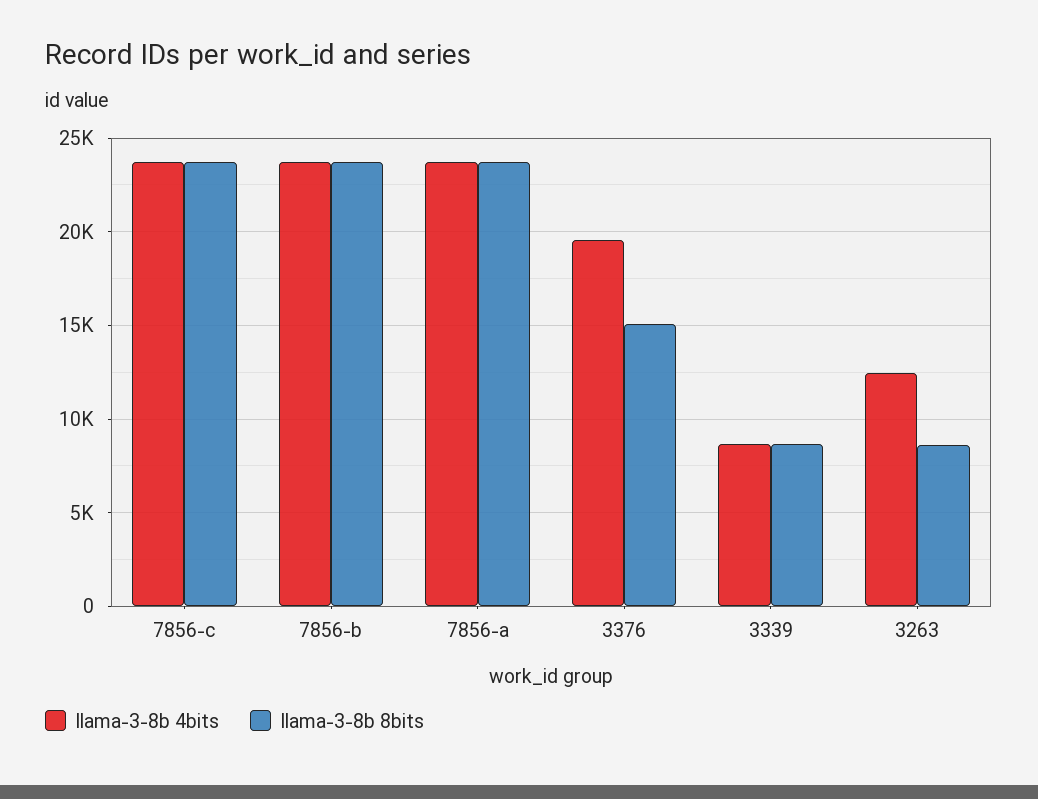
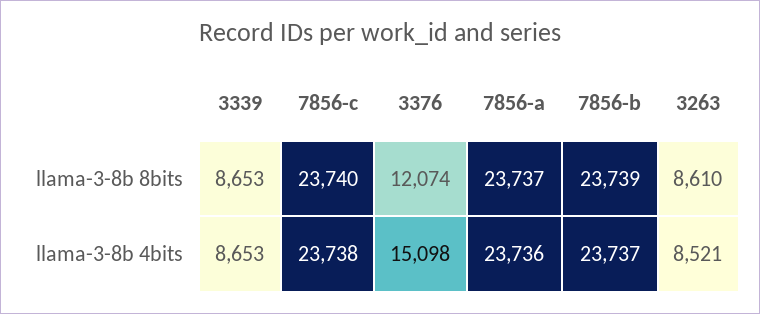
  {
    "llama-3-8b 4bits": {
      "7856-c": 23738,
      "7856-b": 23737,
      "7856-a": 23736,
-     "3376": 19500,
+     "3376": 15098,
      "3339": 8653,
-     "3263": 12500
+     "3263": 8521
    },
    "llama-3-8b 8bits": {
      "7856-c": 23740,
      "7856-b": 23739,
      "7856-a": 23737,
-     "3376": 15000,
+     "3376": 12074,
      "3339": 8653,
      "3263": 8610
    }
  }

